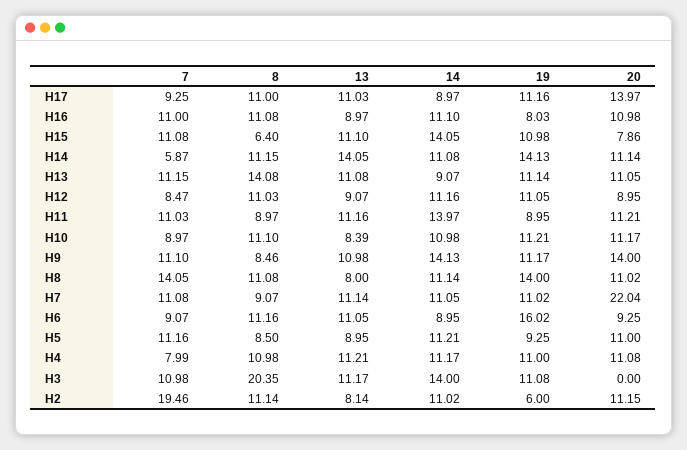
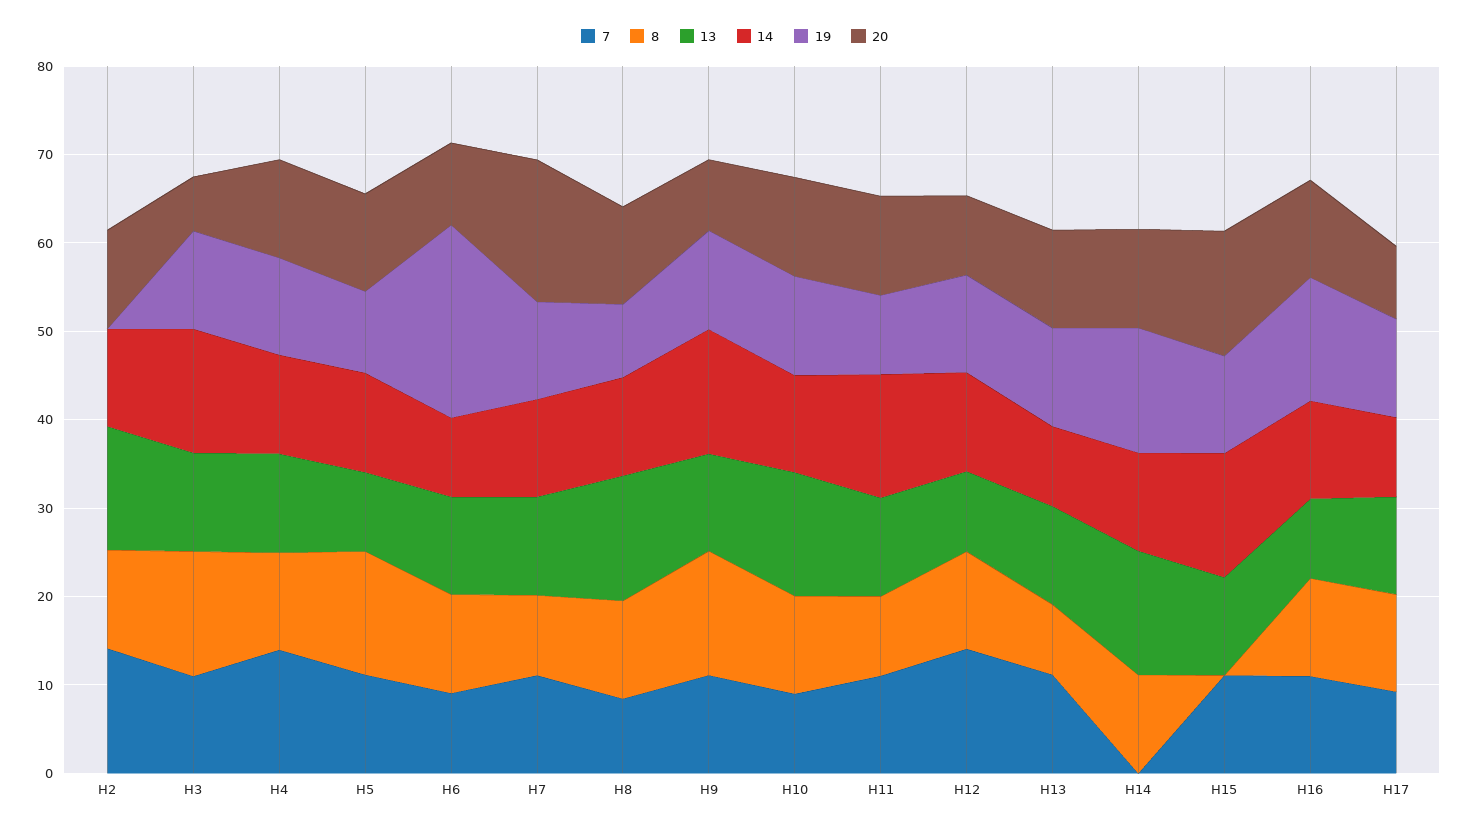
  {
    "7": {
      "H17": 9.25,
      "H16": 11,
      "H15": 11.08,
-     "H14": 5.87,
+     "H14": 0,
      "H13": 11.15,
-     "H12": 8.47,
+     "H12": 14,
      "H11": 11.03,
      "H10": 8.97,
      "H9": 11.1,
-     "H8": 14.05,
+     "H8": 8,
      "H7": 11.08,
      "H6": 9.07,
      "H5": 11.16,
-     "H4": 7.99,
+     "H4": 14,
      "H3": 10.98,
-     "H2": 19.46
+     "H2": 14
    },
    "8": {
      "H17": 11,
      "H16": 11.08,
-     "H15": 6.4,
+     "H15": 0,
      "H14": 11.15,
-     "H13": 14.08,
+     "H13": 8,
      "H12": 11.03,
      "H11": 8.97,
      "H10": 11.1,
-     "H9": 8.46,
+     "H9": 14,
      "H8": 11.08,
      "H7": 9.07,
      "H6": 11.16,
-     "H5": 8.5,
+     "H5": 14,
      "H4": 10.98,
-     "H3": 20.35,
+     "H3": 14,
      "H2": 11.14
    },
    "13": {
      "H17": 11.03,
      "H16": 8.97,
      "H15": 11.1,
      "H14": 14.05,
      "H13": 11.08,
      "H12": 9.07,
      "H11": 11.16,
-     "H10": 8.39,
+     "H10": 14,
      "H9": 10.98,
-     "H8": 8,
+     "H8": 14,
      "H7": 11.14,
      "H6": 11.05,
      "H5": 8.95,
      "H4": 11.21,
      "H3": 11.17,
-     "H2": 8.14
+     "H2": 14
    },
    "14": {
      "H17": 8.97,
      "H16": 11.1,
      "H15": 14.05,
      "H14": 11.08,
      "H13": 9.07,
      "H12": 11.16,
      "H11": 13.97,
      "H10": 10.98,
      "H9": 14.13,
      "H8": 11.14,
      "H7": 11.05,
      "H6": 8.95,
      "H5": 11.21,
      "H4": 11.17,
      "H3": 14,
      "H2": 11.02
    },
    "19": {
      "H17": 11.16,
-     "H16": 8.03,
+     "H16": 14,
      "H15": 10.98,
      "H14": 14.13,
      "H13": 11.14,
      "H12": 11.05,
      "H11": 8.95,
      "H10": 11.21,
      "H9": 11.17,
-     "H8": 14,
+     "H8": 8,
      "H7": 11.02,
-     "H6": 16.02,
+     "H6": 22,
      "H5": 9.25,
      "H4": 11,
      "H3": 11.08,
-     "H2": 6
+     "H2": 0
    },
    "20": {
-     "H17": 13.97,
+     "H17": 8,
      "H16": 10.98,
-     "H15": 7.86,
+     "H15": 14,
      "H14": 11.14,
      "H13": 11.05,
      "H12": 8.95,
      "H11": 11.21,
      "H10": 11.17,
-     "H9": 14,
+     "H9": 8,
      "H8": 11.02,
-     "H7": 22.04,
+     "H7": 16,
      "H6": 9.25,
      "H5": 11,
      "H4": 11.08,
-     "H3": 0,
+     "H3": 6,
      "H2": 11.15
    }
  }

